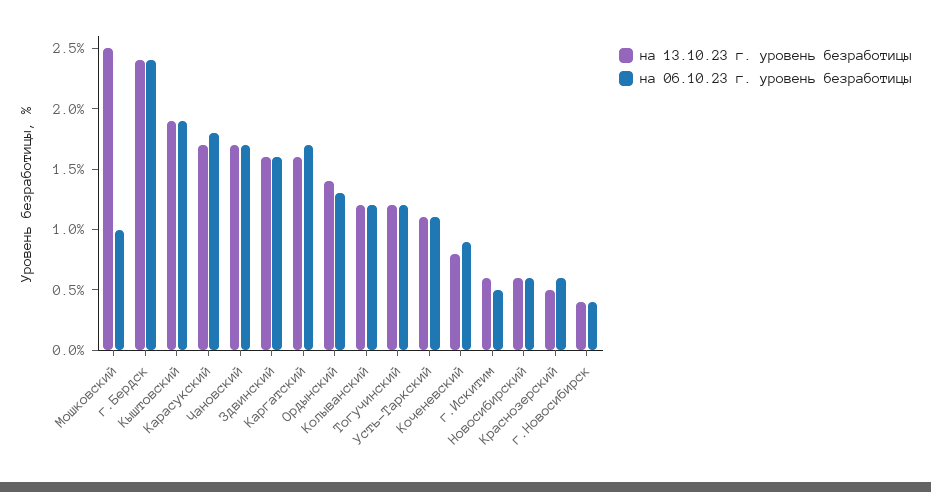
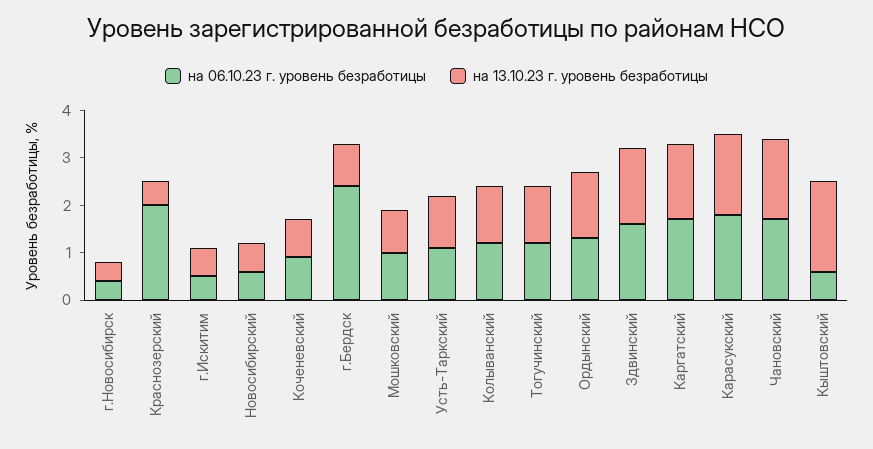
  {
    "на 13.10.23 г. уровень безработицы": {
-     "Мошковский": 2.5,
+     "Мошковский": 1,
-     "г.Бердск": 2.4,
+     "г.Бердск": 1,
      "Кыштовский": 1.9,
      "Карасукский": 1.7,
      "Чановский": 1.7,
      "Здвинский": 1.6,
      "Каргатский": 1.6,
      "Ордынский": 1.4,
      "Колыванский": 1.2,
      "Тогучинский": 1.2,
      "Усть-Таркский": 1.1,
      "Коченевский": 0.8,
      "г.Искитим": 0.6,
      "Новосибирский": 0.6,
      "Краснозерский": 0.5,
      "г.Новосибирск": 0.4
    },
    "на 06.10.23 г. уровень безработицы": {
      "Мошковский": 1,
      "г.Бердск": 2.4,
-     "Кыштовский": 1.9,
+     "Кыштовский": 0.5,
      "Карасукский": 1.8,
      "Чановский": 1.7,
      "Здвинский": 1.6,
      "Каргатский": 1.7,
      "Ордынский": 1.3,
      "Колыванский": 1.2,
      "Тогучинский": 1.2,
      "Усть-Таркский": 1.1,
      "Коченевский": 0.9,
      "г.Искитим": 0.5,
      "Новосибирский": 0.6,
-     "Краснозерский": 0.6,
+     "Краснозерский": 2,
      "г.Новосибирск": 0.4
    }
  }

